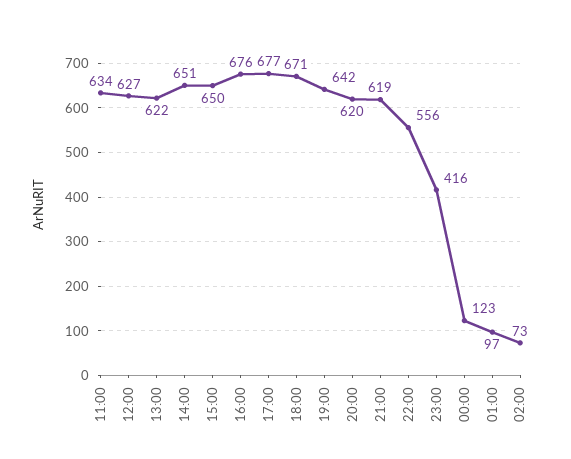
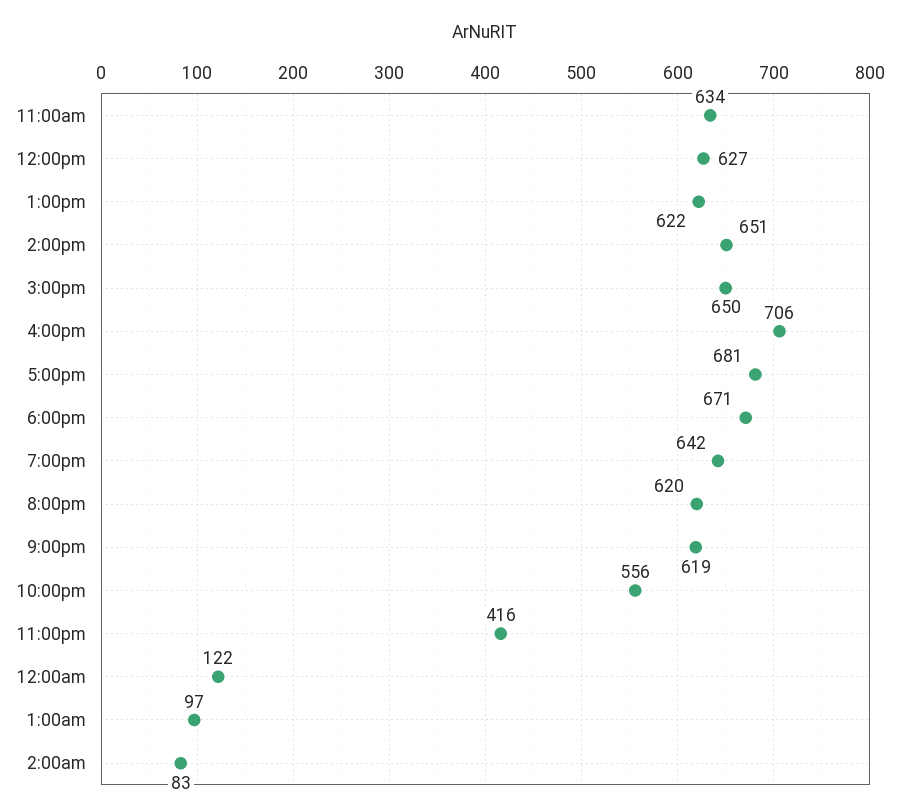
  {
    "11:00": 634,
    "12:00": 627,
    "13:00": 622,
    "14:00": 651,
    "15:00": 650,
-   "16:00": 676,
+   "16:00": 706,
-   "17:00": 677,
+   "17:00": 681,
    "18:00": 671,
    "19:00": 642,
    "20:00": 620,
    "21:00": 619,
    "22:00": 556,
    "23:00": 416,
-   "00:00": 123,
+   "00:00": 122,
    "01:00": 97,
-   "02:00": 73
+   "02:00": 83
  }

